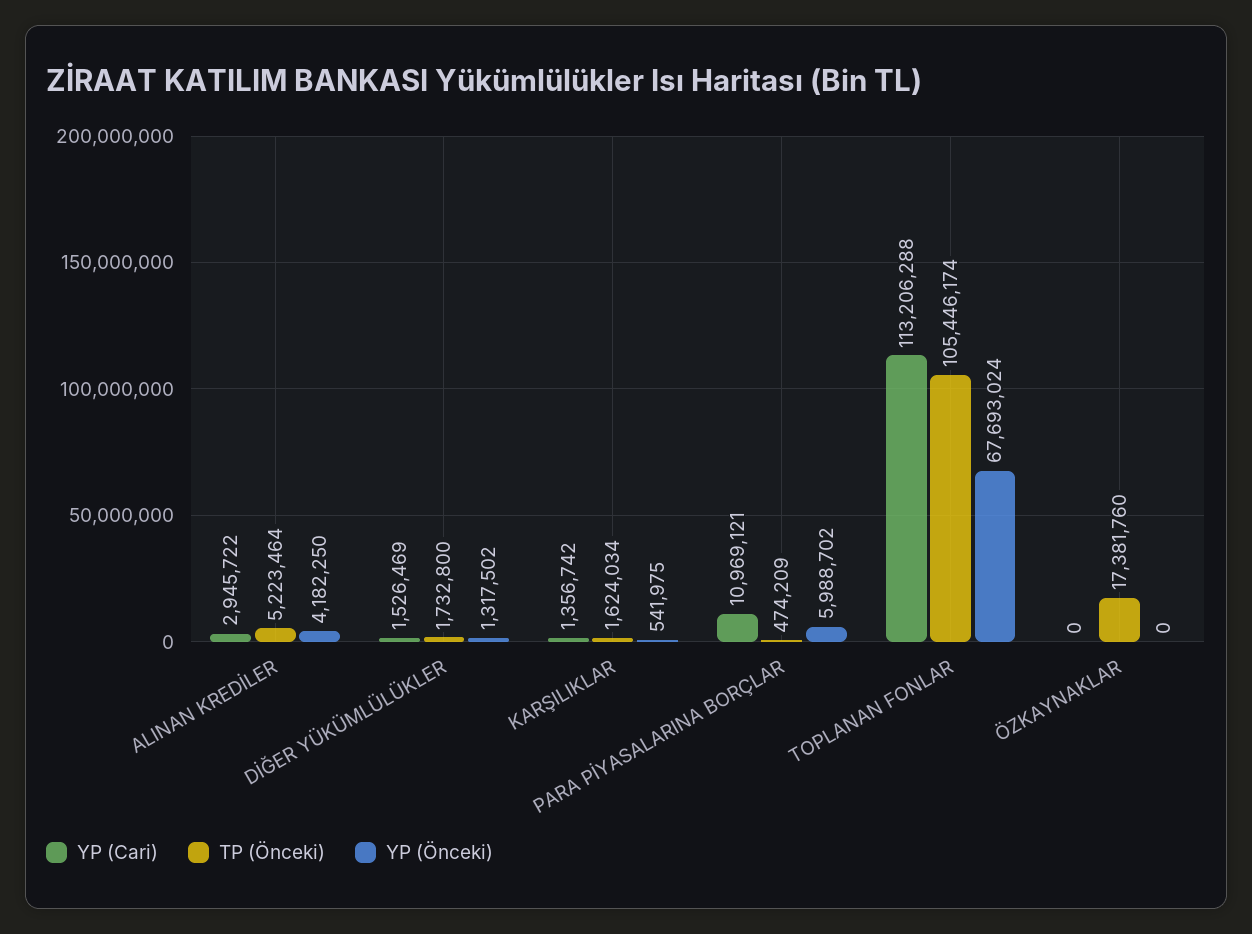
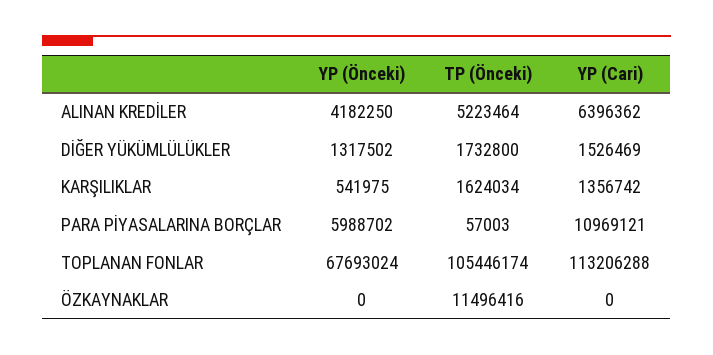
  {
    "YP (Cari)": {
-     "ALINAN KREDİLER": 2945722,
+     "ALINAN KREDİLER": 6396362,
      "DİĞER YÜKÜMLÜLÜKLER": 1526469,
      "KARŞILIKLAR": 1356742,
      "PARA PİYASALARINA BORÇLAR": 10969121,
      "TOPLANAN FONLAR": 113206288,
      "ÖZKAYNAKLAR": 0
    },
    "TP (Önceki)": {
      "ALINAN KREDİLER": 5223464,
      "DİĞER YÜKÜMLÜLÜKLER": 1732800,
      "KARŞILIKLAR": 1624034,
-     "PARA PİYASALARINA BORÇLAR": 474209,
+     "PARA PİYASALARINA BORÇLAR": 57003,
      "TOPLANAN FONLAR": 105446174,
-     "ÖZKAYNAKLAR": 17381760
+     "ÖZKAYNAKLAR": 11496416
    },
    "YP (Önceki)": {
      "ALINAN KREDİLER": 4182250,
      "DİĞER YÜKÜMLÜLÜKLER": 1317502,
      "KARŞILIKLAR": 541975,
      "PARA PİYASALARINA BORÇLAR": 5988702,
      "TOPLANAN FONLAR": 67693024,
      "ÖZKAYNAKLAR": 0
    }
  }

